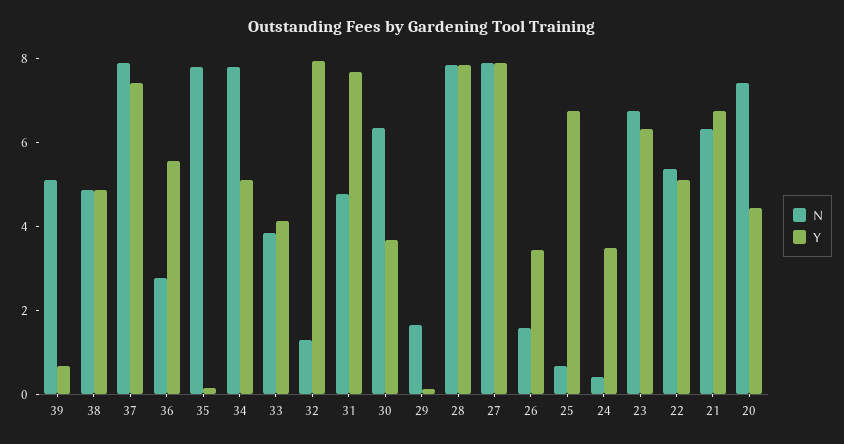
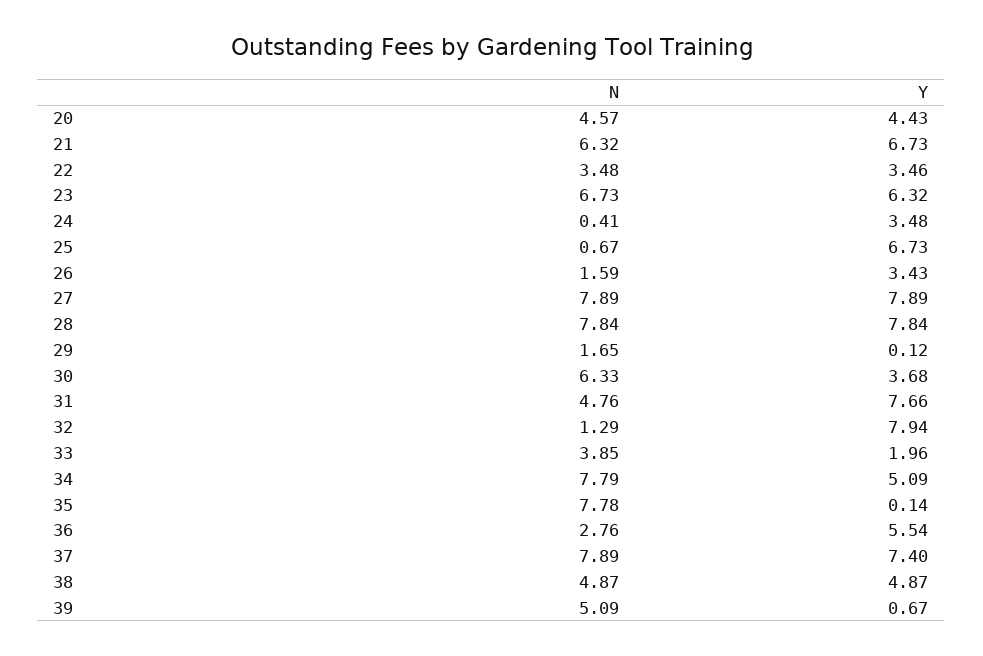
  {
    "N": {
      "39": 5.09,
      "38": 4.87,
      "37": 7.89,
      "36": 2.76,
      "35": 7.78,
      "34": 7.79,
      "33": 3.85,
      "32": 1.29,
      "31": 4.76,
      "30": 6.33,
      "29": 1.65,
      "28": 7.84,
      "27": 7.89,
      "26": 1.59,
      "25": 0.67,
      "24": 0.41,
      "23": 6.73,
-     "22": 5.5,
+     "22": 3.48,
      "21": 6.32,
-     "20": 7.5
+     "20": 4.57
    },
    "Y": {
      "39": 0.67,
      "38": 4.87,
      "37": 7.4,
      "36": 5.54,
      "35": 0.14,
      "34": 5.09,
-     "33": 4,
+     "33": 1.96,
      "32": 7.94,
      "31": 7.66,
      "30": 3.68,
      "29": 0.12,
      "28": 7.84,
      "27": 7.89,
      "26": 3.43,
      "25": 6.73,
      "24": 3.48,
      "23": 6.32,
-     "22": 5,
+     "22": 3.46,
      "21": 6.73,
      "20": 4.43
    }
  }

